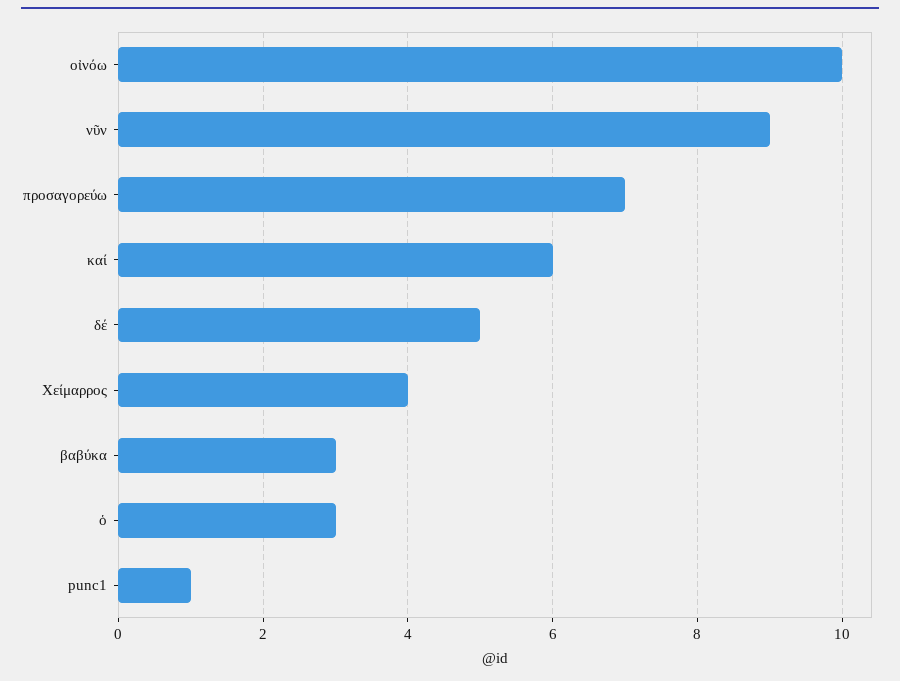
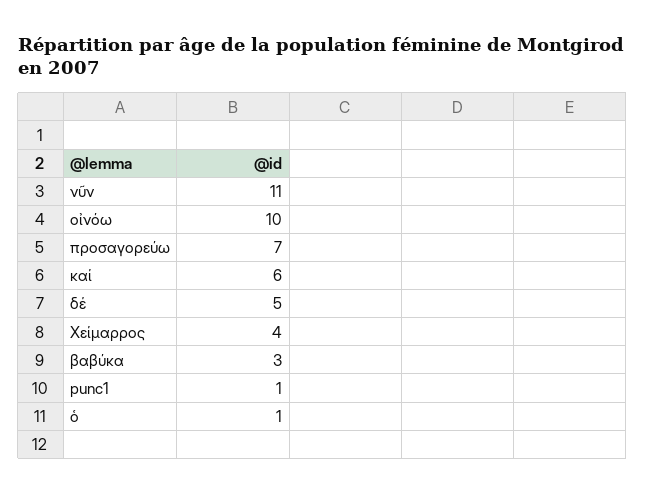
  {
    "οἰνόω": 10,
-   "νῦν": 9,
+   "νῦν": 11,
    "προσαγορεύω": 7,
    "καί": 6,
    "δέ": 5,
    "Χείμαρρος": 4,
    "βαβύκα": 3,
-   "ὁ": 3,
+   "ὁ": 1,
    "punc1": 1
  }

